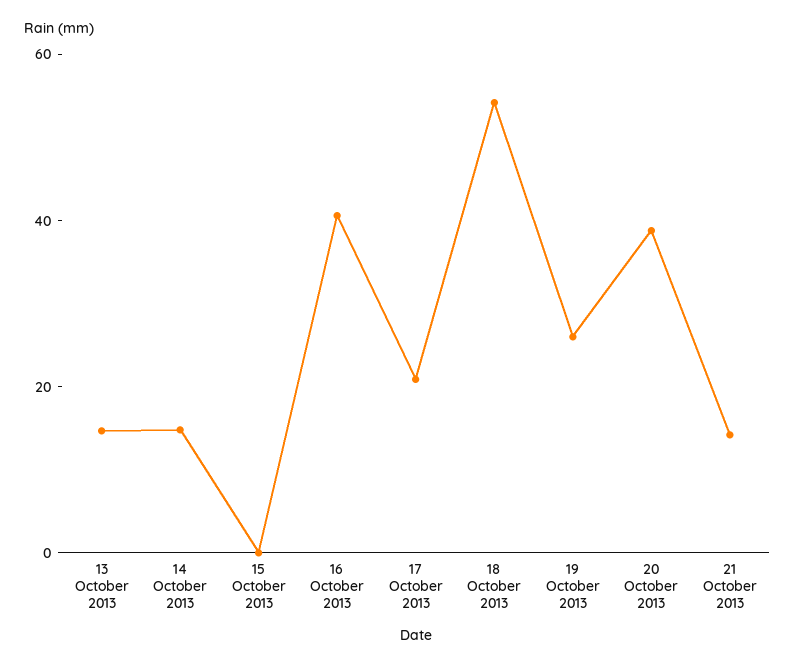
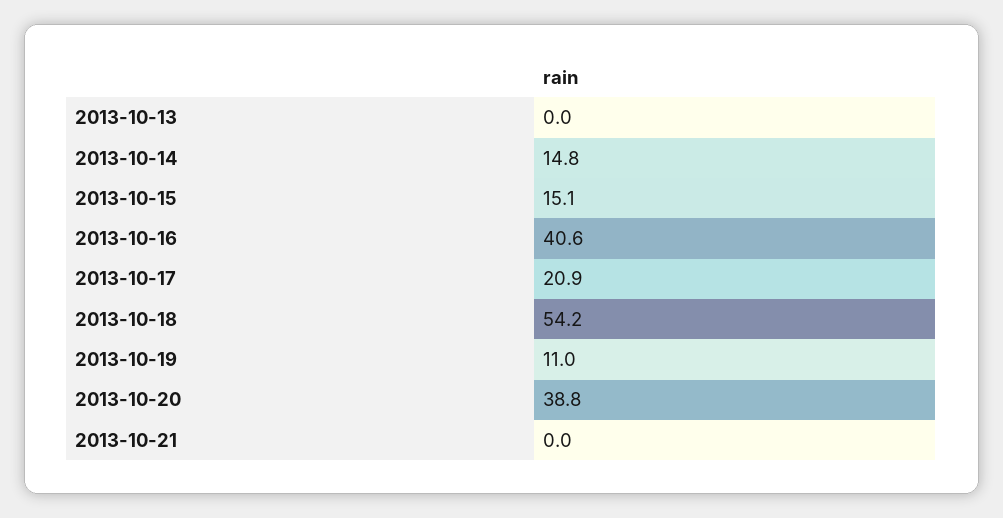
  {
-   "13 October 2013": 15,
+   "13 October 2013": 0,
    "14 October 2013": 14.8,
-   "15 October 2013": 0,
+   "15 October 2013": 15.1,
    "16 October 2013": 40.6,
    "17 October 2013": 20.9,
    "18 October 2013": 54.2,
-   "19 October 2013": 25,
+   "19 October 2013": 11,
    "20 October 2013": 38.8,
-   "21 October 2013": 15
+   "21 October 2013": 0
  }

